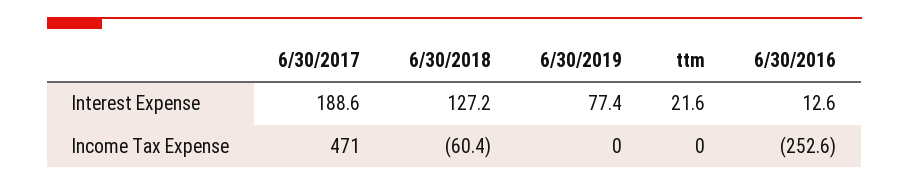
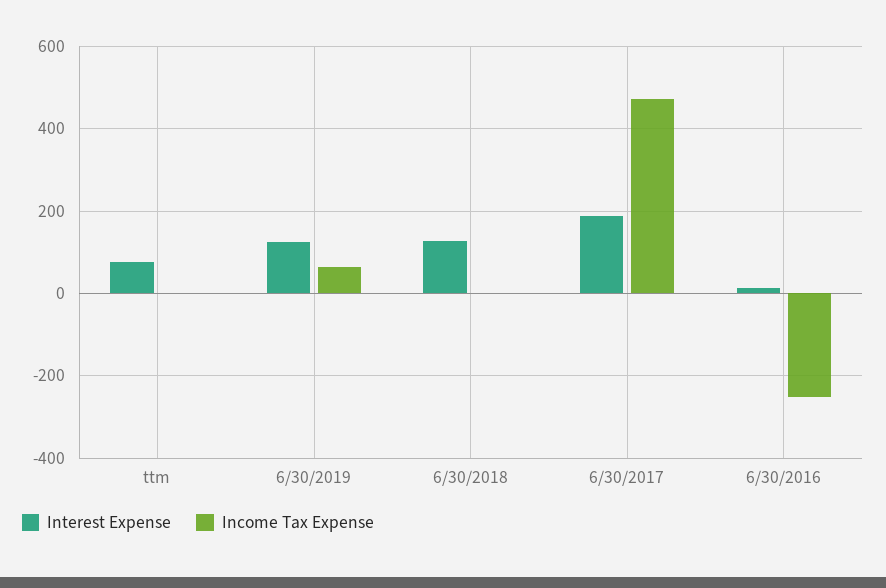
  {
    "Interest Expense": {
      "6/30/2017": 188.6,
      "6/30/2018": 127.2,
-     "6/30/2019": 77.4,
+     "6/30/2019": 120,
-     "ttm": 21.6,
+     "ttm": 80,
      "6/30/2016": 12.6
    },
    "Income Tax Expense": {
      "6/30/2017": 471,
-     "6/30/2018": -60.4,
+     "6/30/2018": 0,
-     "6/30/2019": 0,
+     "6/30/2019": 60,
      "ttm": 0,
      "6/30/2016": -252.6
    }
  }

